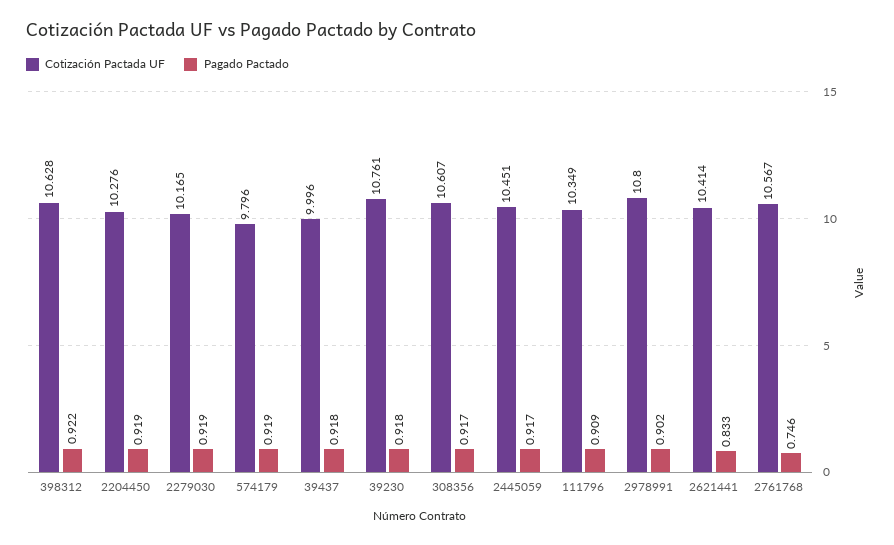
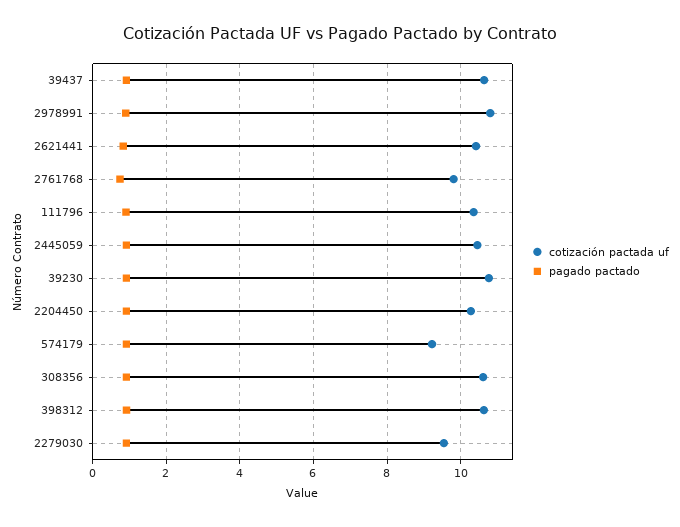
  {
    "Cotización Pactada UF": {
      "398312": 10.628,
      "2204450": 10.276,
-     "2279030": 10.165,
+     "2279030": 9.6,
-     "574179": 9.796,
+     "574179": 9.2,
-     "39437": 9.996,
+     "39437": 10.6,
      "39230": 10.761,
      "308356": 10.607,
      "2445059": 10.451,
      "111796": 10.349,
      "2978991": 10.8,
      "2621441": 10.414,
-     "2761768": 10.567
+     "2761768": 9.8
    },
    "Pagado Pactado": {
      "398312": 0.922,
      "2204450": 0.919,
      "2279030": 0.919,
      "574179": 0.919,
      "39437": 0.918,
      "39230": 0.918,
      "308356": 0.917,
      "2445059": 0.917,
      "111796": 0.909,
      "2978991": 0.902,
      "2621441": 0.833,
      "2761768": 0.746
    }
  }

